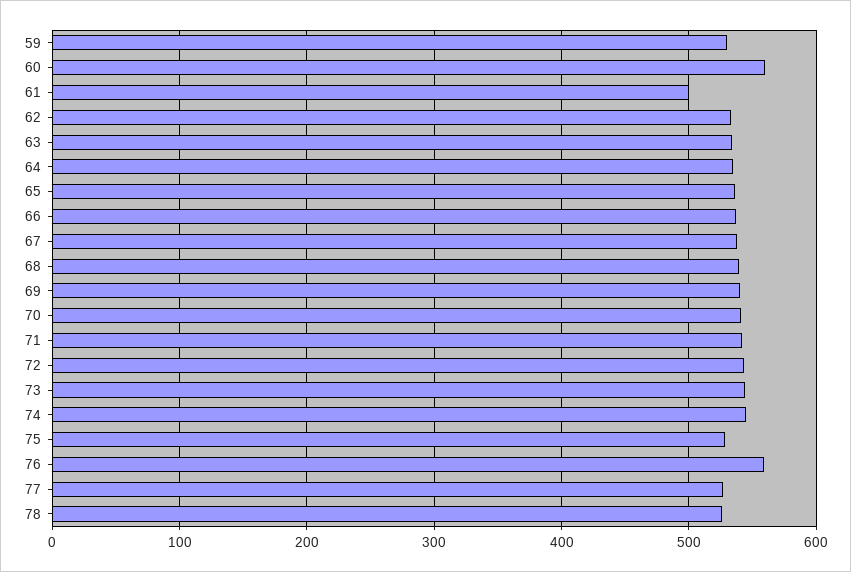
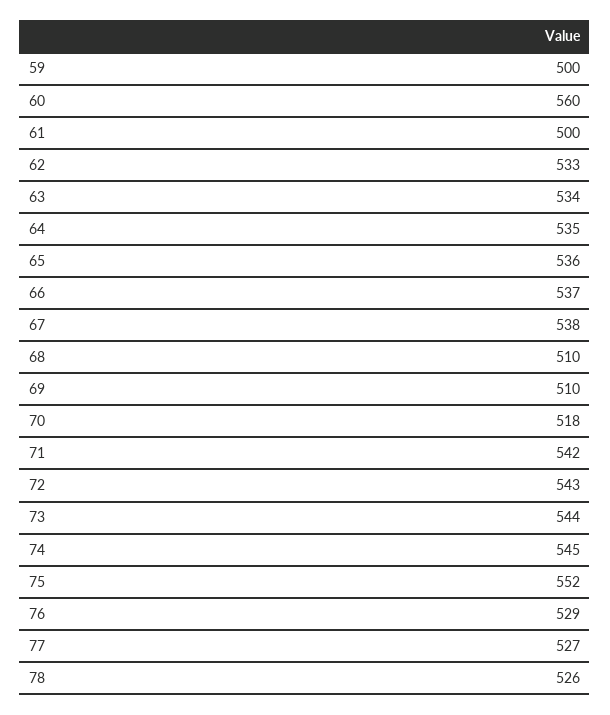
  {
-   "59": 530,
+   "59": 500,
    "60": 560,
    "61": 500,
    "62": 533,
    "63": 534,
    "64": 535,
    "65": 536,
    "66": 537,
    "67": 538,
-   "68": 540,
+   "68": 510,
-   "69": 540,
+   "69": 510,
-   "70": 540,
+   "70": 518,
    "71": 542,
    "72": 543,
    "73": 544,
    "74": 545,
-   "75": 530,
+   "75": 552,
-   "76": 560,
+   "76": 529,
    "77": 527,
    "78": 526
  }

